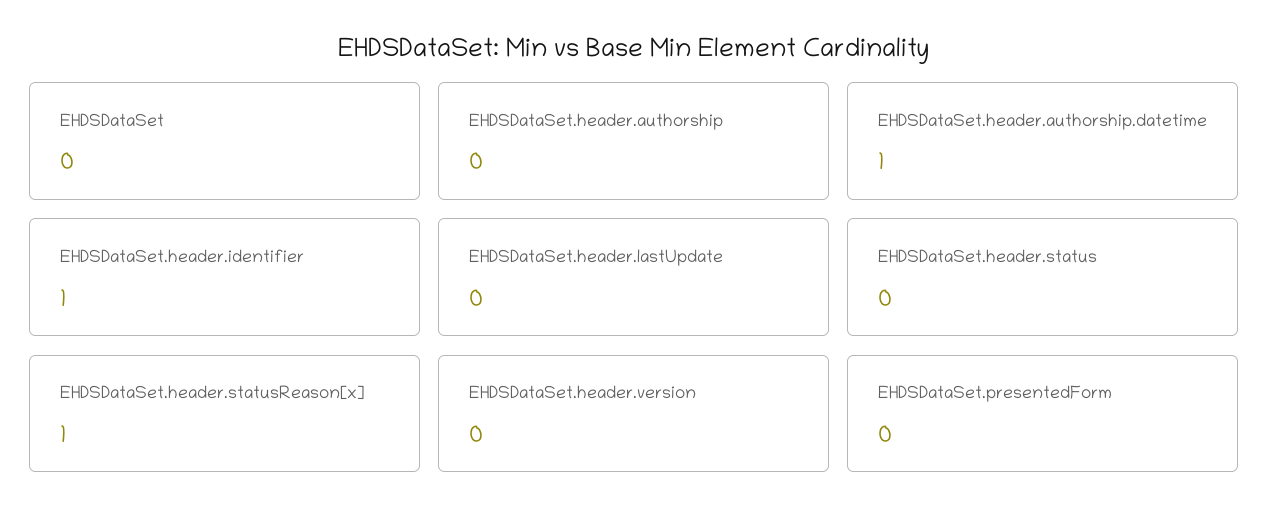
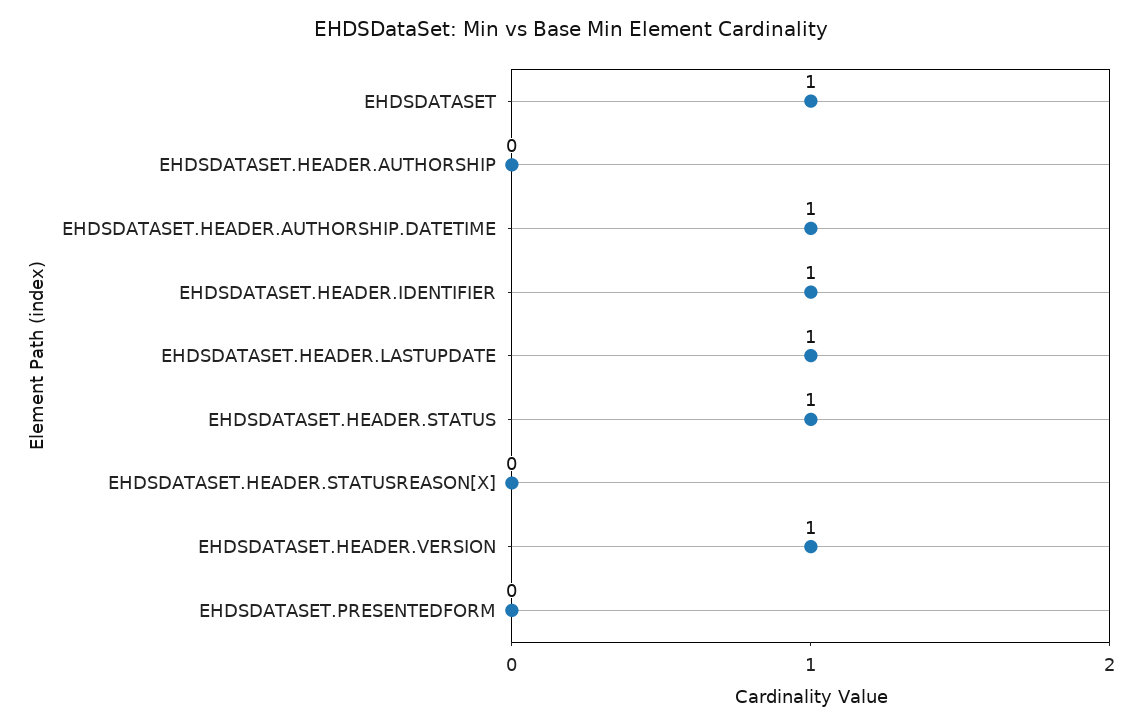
  {
-   "EHDSDataSet": 0,
+   "EHDSDataSet": 1,
    "EHDSDataSet.header.authorship": 0,
    "EHDSDataSet.header.authorship.datetime": 1,
    "EHDSDataSet.header.identifier": 1,
-   "EHDSDataSet.header.lastUpdate": 0,
+   "EHDSDataSet.header.lastUpdate": 1,
-   "EHDSDataSet.header.status": 0,
+   "EHDSDataSet.header.status": 1,
-   "EHDSDataSet.header.statusReason[x]": 1,
+   "EHDSDataSet.header.statusReason[x]": 0,
-   "EHDSDataSet.header.version": 0,
+   "EHDSDataSet.header.version": 1,
    "EHDSDataSet.presentedForm": 0
  }

